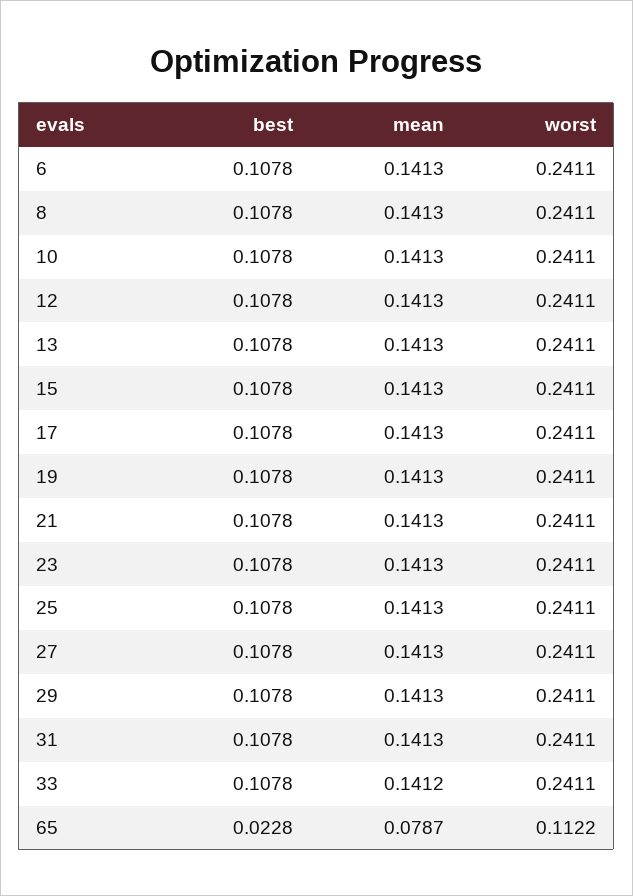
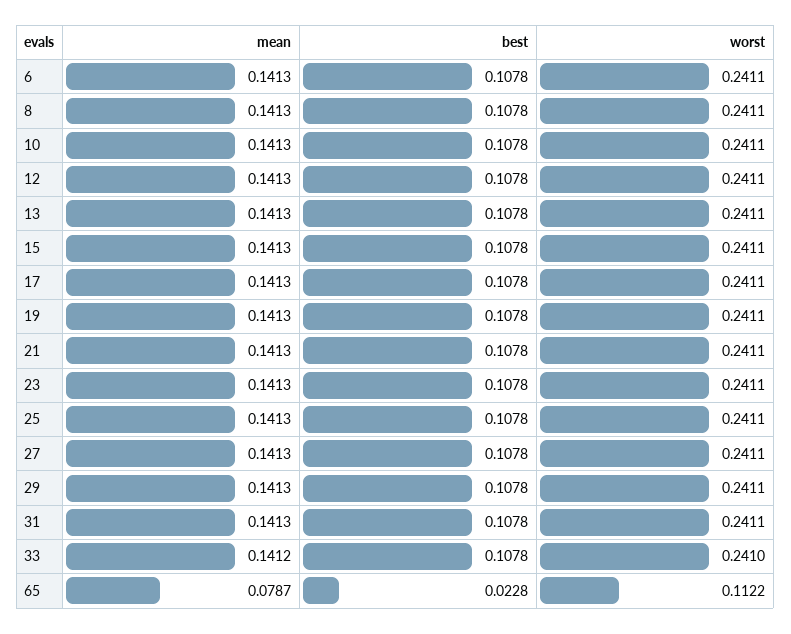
  {
    "best": {
      "6": 0.1078,
      "8": 0.1078,
      "10": 0.1078,
      "12": 0.1078,
      "13": 0.1078,
      "15": 0.1078,
      "17": 0.1078,
      "19": 0.1078,
      "21": 0.1078,
      "23": 0.1078,
      "25": 0.1078,
      "27": 0.1078,
      "29": 0.1078,
      "31": 0.1078,
      "33": 0.1078,
      "65": 0.0228
    },
    "mean": {
      "6": 0.1413,
      "8": 0.1413,
      "10": 0.1413,
      "12": 0.1413,
      "13": 0.1413,
      "15": 0.1413,
      "17": 0.1413,
      "19": 0.1413,
      "21": 0.1413,
      "23": 0.1413,
      "25": 0.1413,
      "27": 0.1413,
      "29": 0.1413,
      "31": 0.1413,
      "33": 0.1412,
      "65": 0.0787
    },
    "worst": {
      "6": 0.2411,
      "8": 0.2411,
      "10": 0.2411,
      "12": 0.2411,
      "13": 0.2411,
      "15": 0.2411,
      "17": 0.2411,
      "19": 0.2411,
      "21": 0.2411,
      "23": 0.2411,
      "25": 0.2411,
      "27": 0.2411,
      "29": 0.2411,
      "31": 0.2411,
-     "33": 0.2411,
+     "33": 0.241,
      "65": 0.1122
    }
  }

